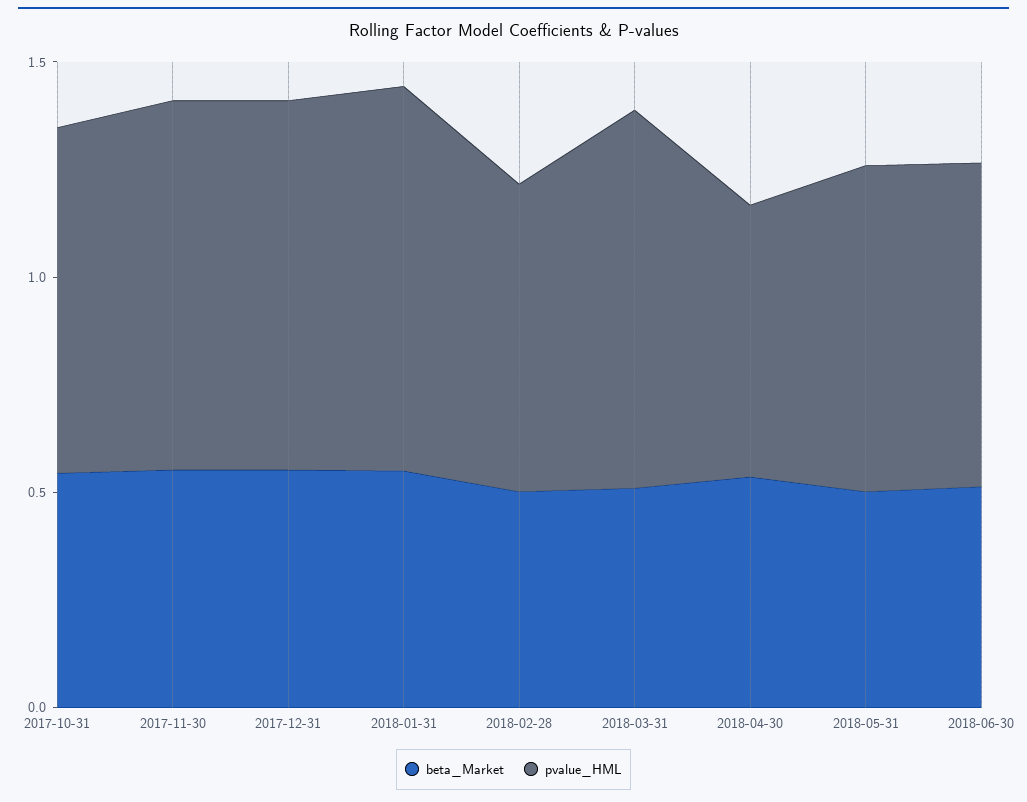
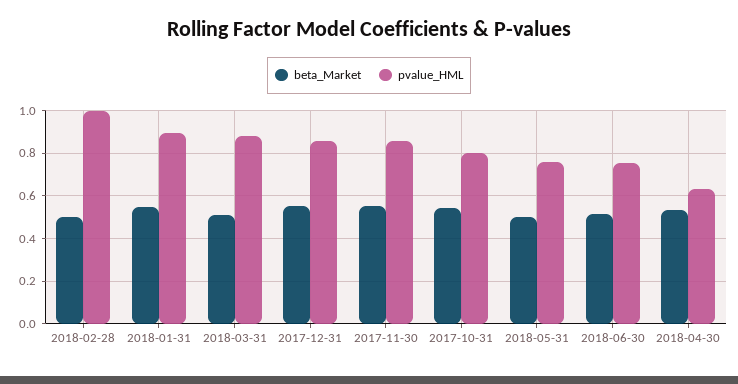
  {
    "beta_Market": {
      "2017-10-31": 0.55,
      "2017-11-30": 0.55,
      "2017-12-31": 0.55,
      "2018-01-31": 0.55,
      "2018-02-28": 0.5,
      "2018-03-31": 0.5,
      "2018-04-30": 0.55,
      "2018-05-31": 0.5,
      "2018-06-30": 0.5
    },
    "pvalue_HML": {
      "2017-10-31": 0.8,
      "2017-11-30": 0.85,
      "2017-12-31": 0.85,
      "2018-01-31": 0.9,
-     "2018-02-28": 0.7,
+     "2018-02-28": 1,
      "2018-03-31": 0.9,
      "2018-04-30": 0.65,
      "2018-05-31": 0.75,
      "2018-06-30": 0.75
    }
  }

